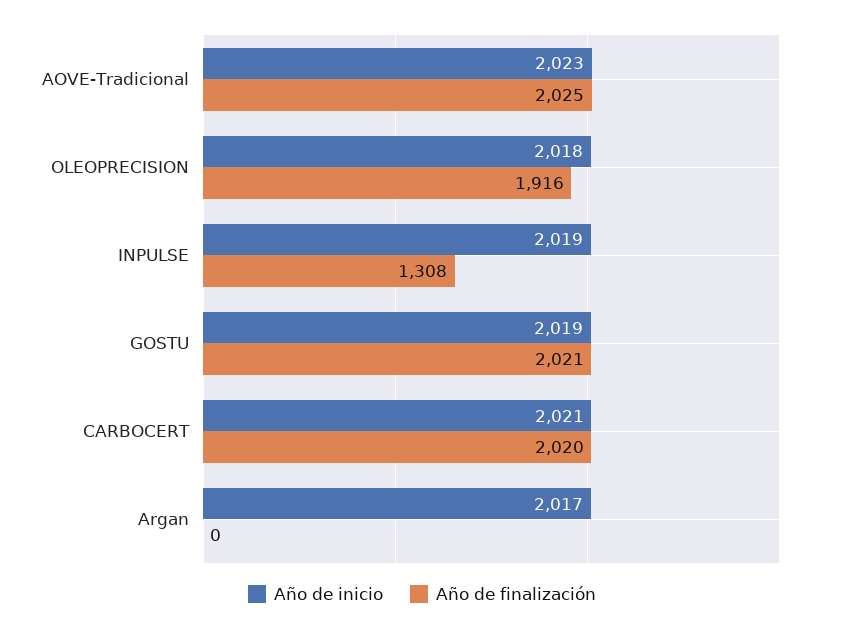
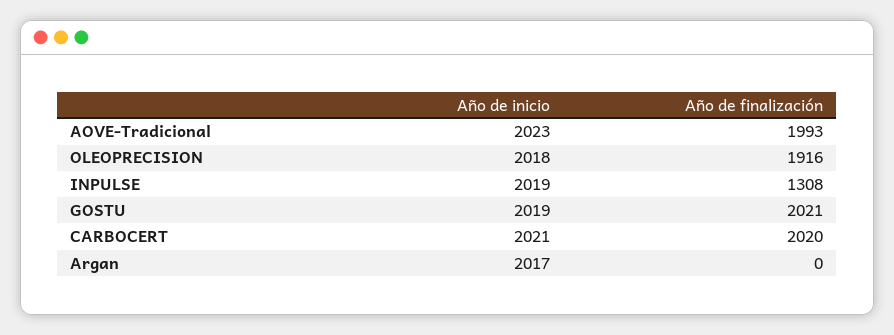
  {
    "Año de inicio": {
      "AOVE-Tradicional": 2023,
      "OLEOPRECISION": 2018,
      "INPULSE": 2019,
      "GOSTU": 2019,
      "CARBOCERT": 2021,
      "Argan": 2017
    },
    "Año de finalización": {
-     "AOVE-Tradicional": 2025,
+     "AOVE-Tradicional": 1993,
      "OLEOPRECISION": 1916,
      "INPULSE": 1308,
      "GOSTU": 2021,
      "CARBOCERT": 2020,
      "Argan": 0
    }
  }

